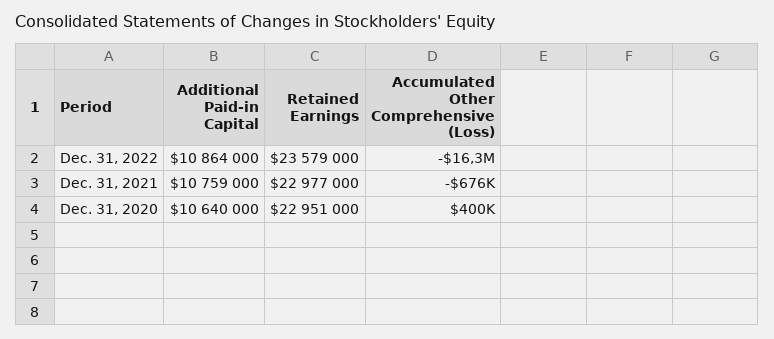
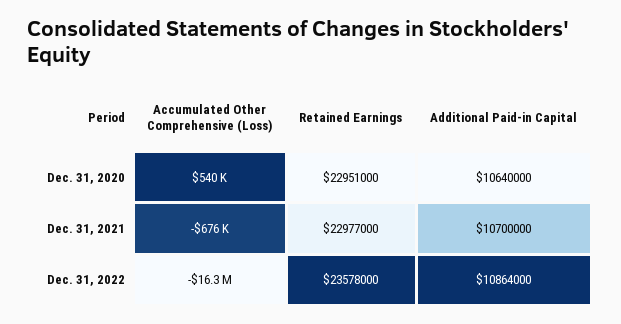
  {
    "Additional Paid-in Capital": {
      "Dec. 31, 2022": 10864000,
-     "Dec. 31, 2021": 10759000,
+     "Dec. 31, 2021": 10700000,
      "Dec. 31, 2020": 10640000
    },
    "Retained Earnings": {
-     "Dec. 31, 2022": 23579000,
+     "Dec. 31, 2022": 23578000,
      "Dec. 31, 2021": 22977000,
      "Dec. 31, 2020": 22951000
    },
    "Accumulated Other Comprehensive (Loss)": {
      "Dec. 31, 2022": -16300000,
      "Dec. 31, 2021": -676000,
-     "Dec. 31, 2020": 400000
+     "Dec. 31, 2020": 540000
    }
  }

